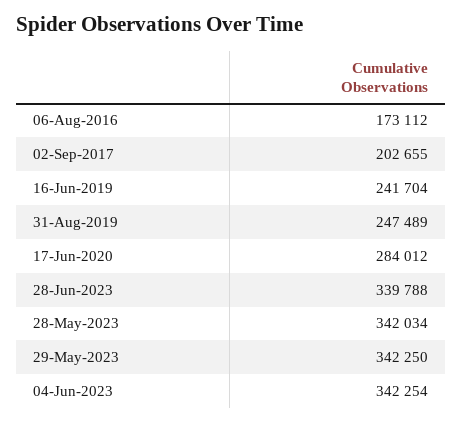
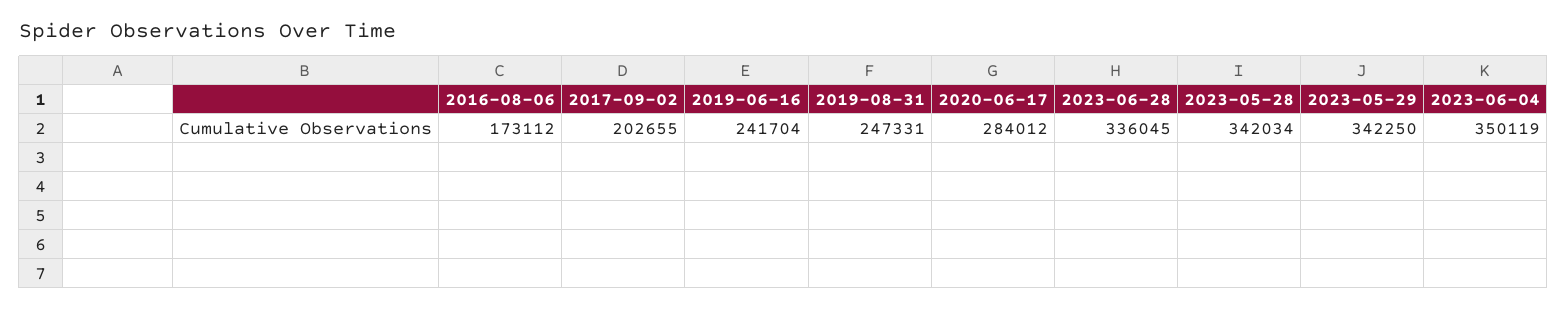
  {
    "06-Aug-2016": 173112,
    "02-Sep-2017": 202655,
    "16-Jun-2019": 241704,
-   "31-Aug-2019": 247489,
+   "31-Aug-2019": 247331,
    "17-Jun-2020": 284012,
-   "28-Jun-2023": 339788,
+   "28-Jun-2023": 336045,
    "28-May-2023": 342034,
    "29-May-2023": 342250,
-   "04-Jun-2023": 342254
+   "04-Jun-2023": 350119
  }

